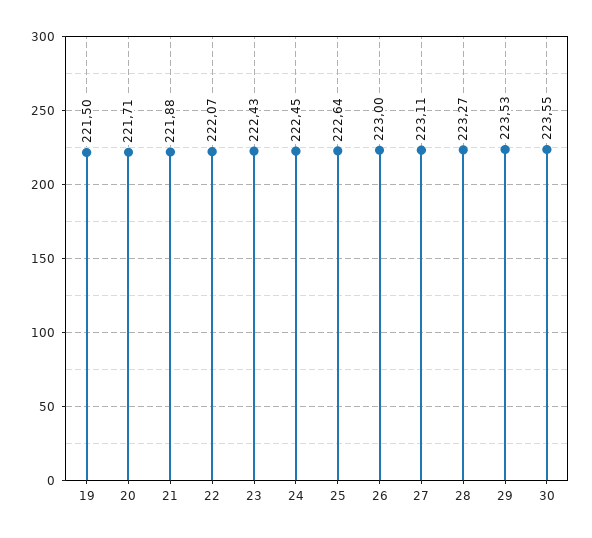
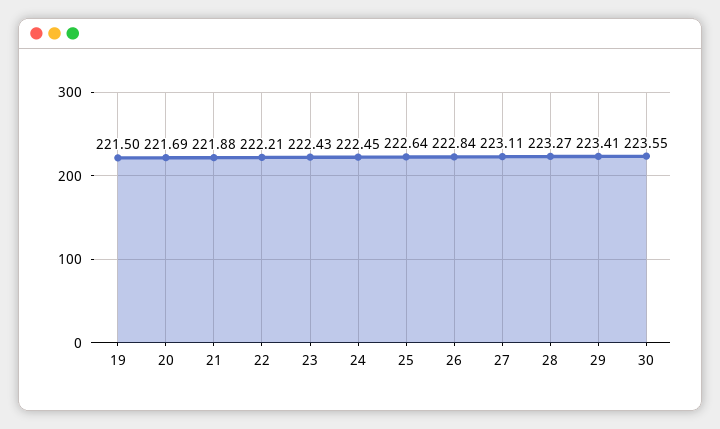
  {
    "19": 221.5,
-   "20": 221.71,
+   "20": 221.69,
    "21": 221.88,
-   "22": 222.07,
+   "22": 222.21,
    "23": 222.43,
    "24": 222.45,
    "25": 222.64,
-   "26": 223,
+   "26": 222.84,
    "27": 223.11,
    "28": 223.27,
-   "29": 223.53,
+   "29": 223.41,
    "30": 223.55
  }

